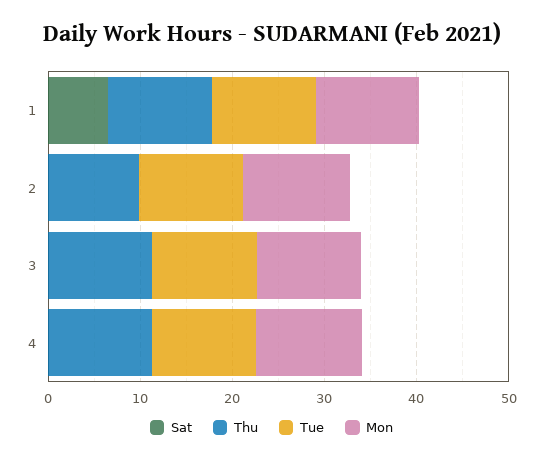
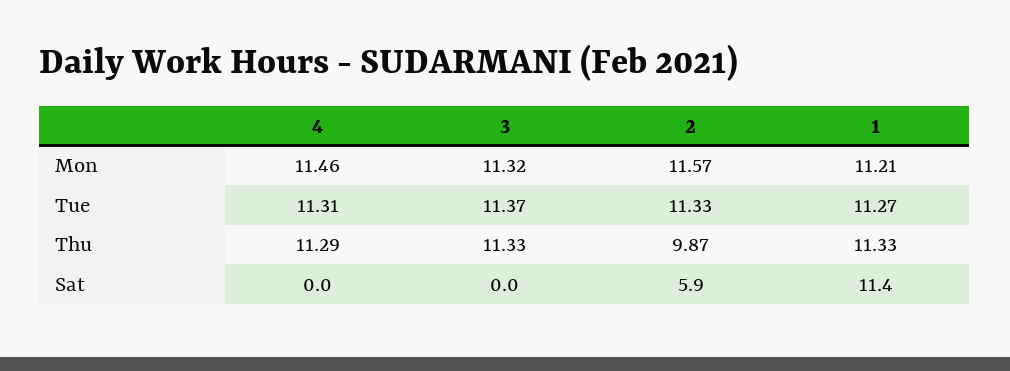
  {
    "Sat": {
-     "1": 6,
+     "1": 11.4,
-     "2": 0,
+     "2": 5.9,
      "3": 0,
      "4": 0
    },
    "Thu": {
      "1": 11.33,
      "2": 9.87,
      "3": 11.33,
      "4": 11.29
    },
    "Tue": {
      "1": 11.27,
      "2": 11.33,
      "3": 11.37,
      "4": 11.31
    },
    "Mon": {
      "1": 11.21,
      "2": 11.57,
      "3": 11.32,
      "4": 11.46
    }
  }

